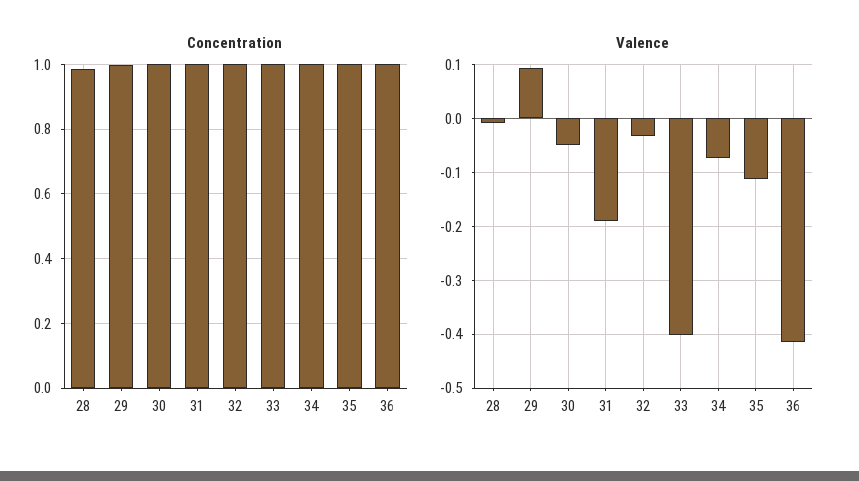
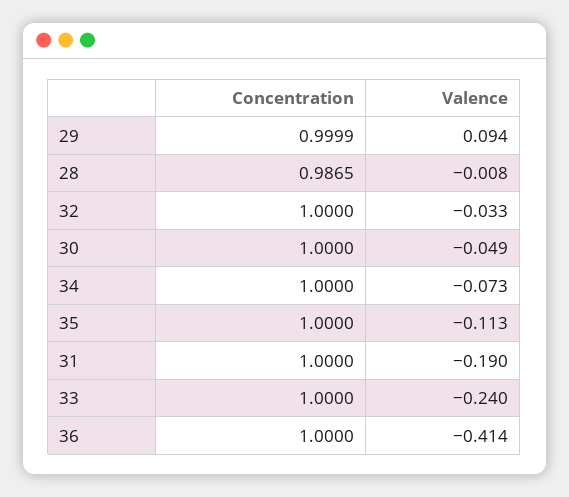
  {
    "Concentration": {
      "28": 0.9865,
      "29": 0.9999,
      "30": 1,
      "31": 1,
      "32": 1,
      "33": 1,
      "34": 1,
      "35": 1,
      "36": 1
    },
    "Valence": {
      "28": -0.008,
      "29": 0.094,
      "30": -0.049,
      "31": -0.19,
      "32": -0.033,
-     "33": -0.4,
+     "33": -0.24,
      "34": -0.073,
      "35": -0.113,
      "36": -0.414
    }
  }

